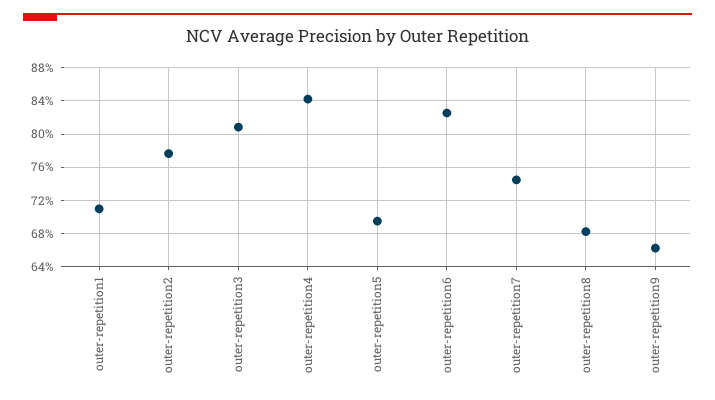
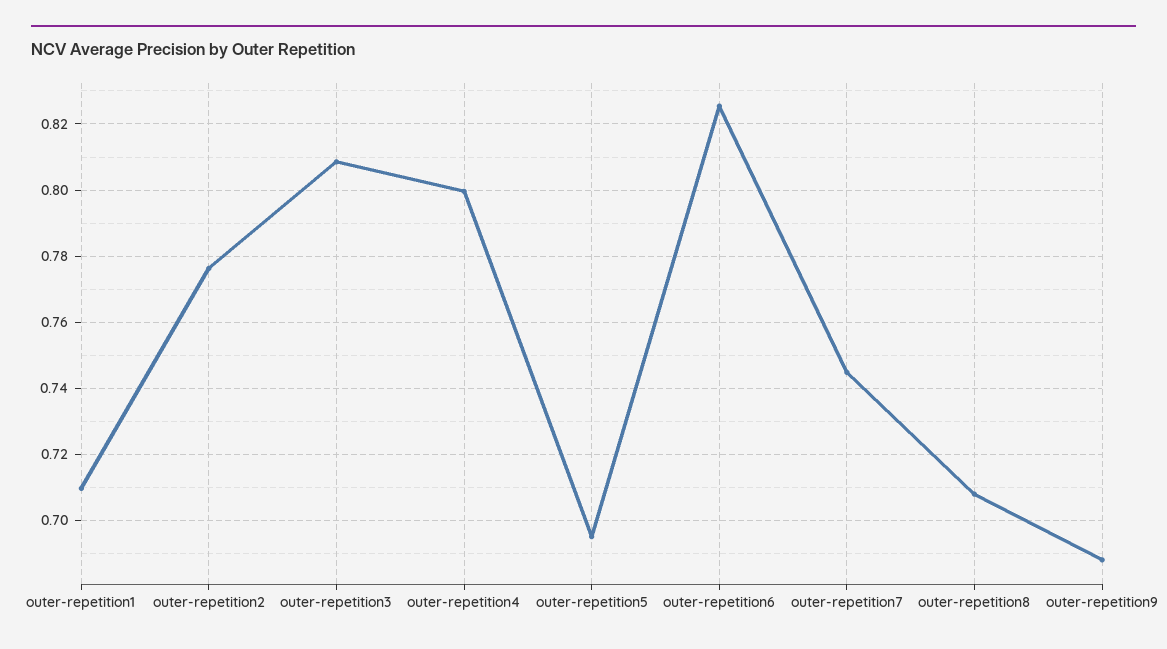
  {
    "outer-repetition1": 0.71,
    "outer-repetition2": 0.776,
    "outer-repetition3": 0.808,
-   "outer-repetition4": 0.84,
+   "outer-repetition4": 0.8,
    "outer-repetition5": 0.696,
    "outer-repetition6": 0.826,
    "outer-repetition7": 0.744,
-   "outer-repetition8": 0.68,
+   "outer-repetition8": 0.708,
-   "outer-repetition9": 0.66
+   "outer-repetition9": 0.688
  }

